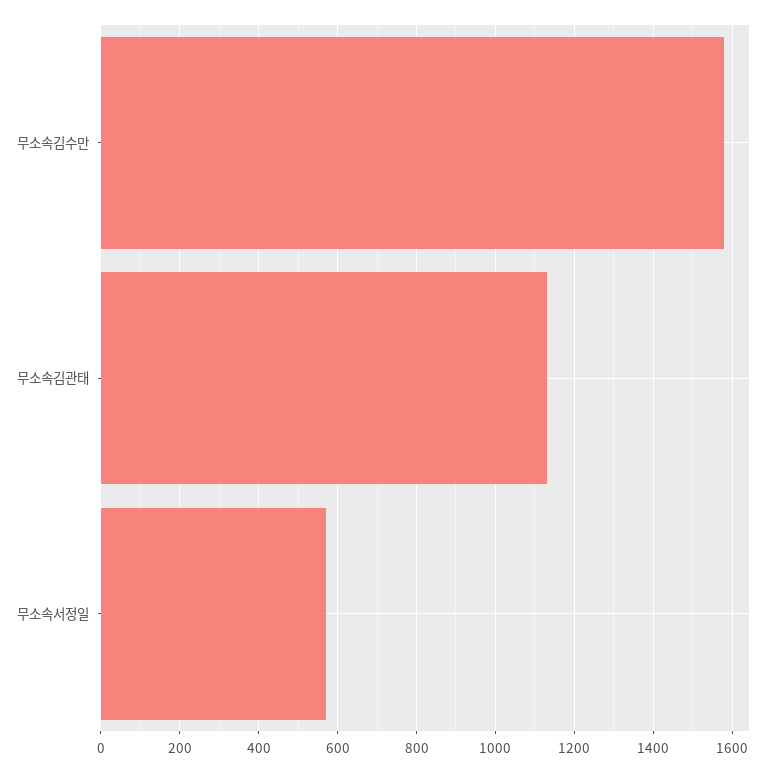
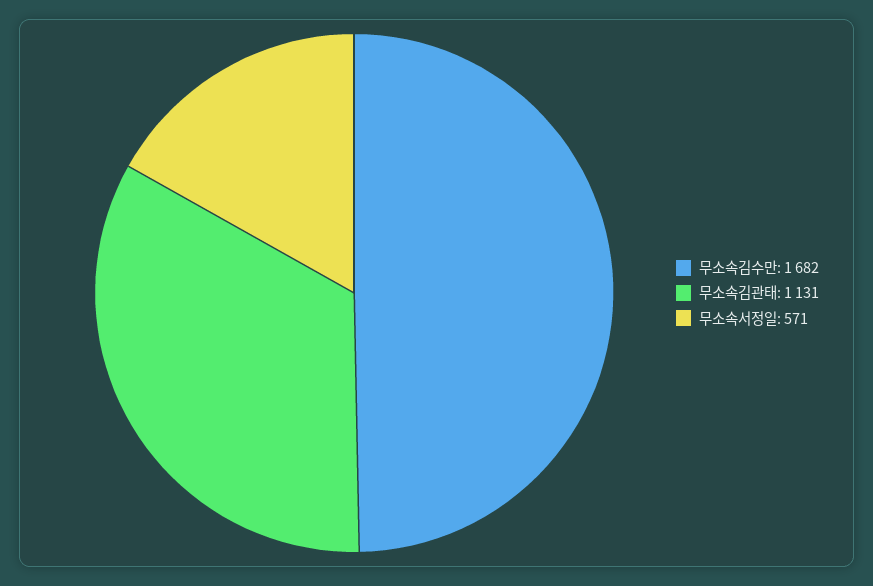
  {
-   "무소속김수만": 1580,
+   "무소속김수만": 1682,
    "무소속김관태": 1131,
    "무소속서정일": 571
  }

